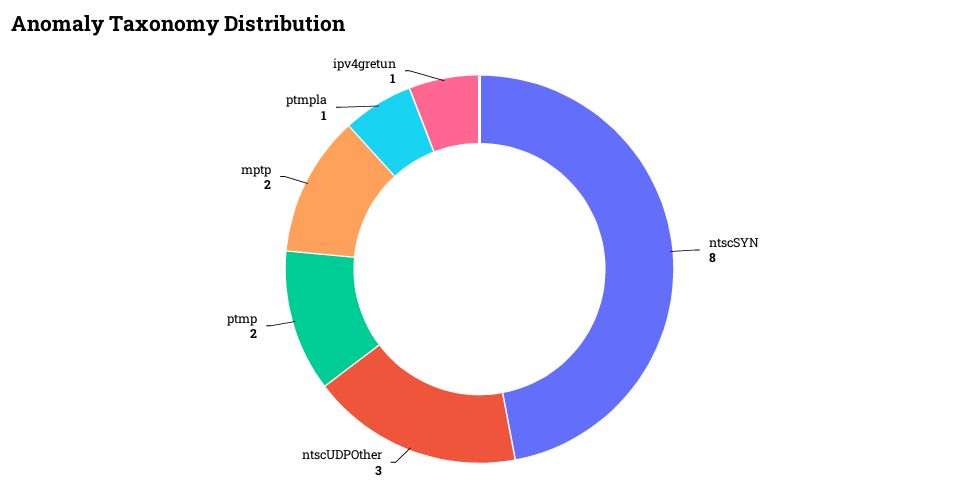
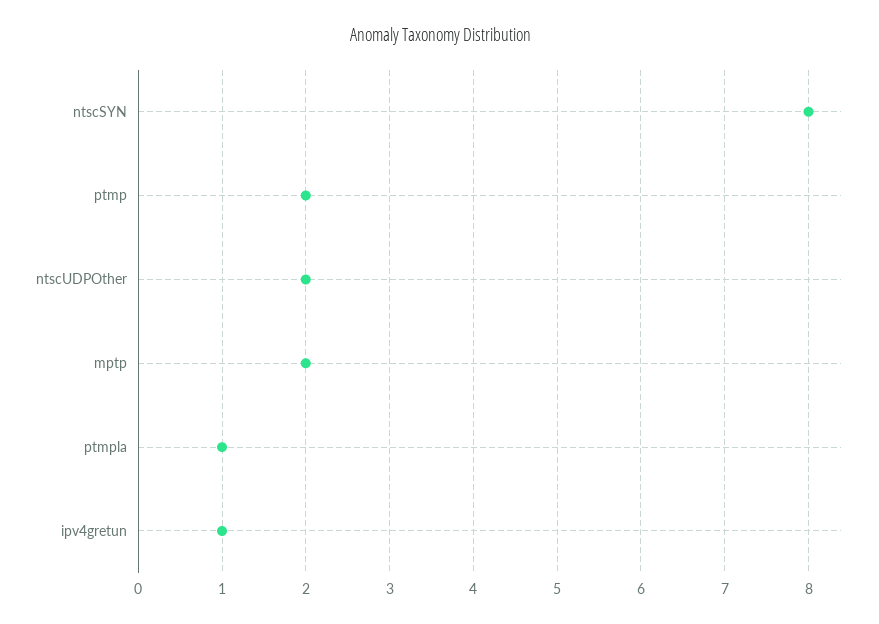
  {
    "ntscSYN": 8,
-   "ntscUDPOther": 3,
+   "ntscUDPOther": 2,
    "ptmp": 2,
    "mptp": 2,
    "ptmpla": 1,
    "ipv4gretun": 1
  }

